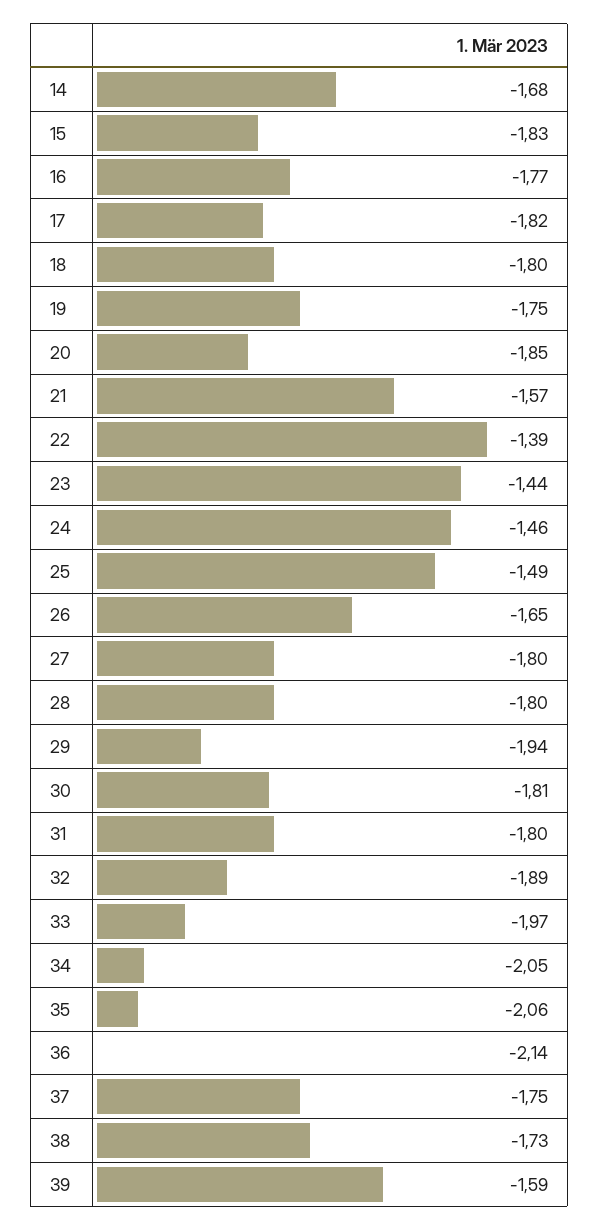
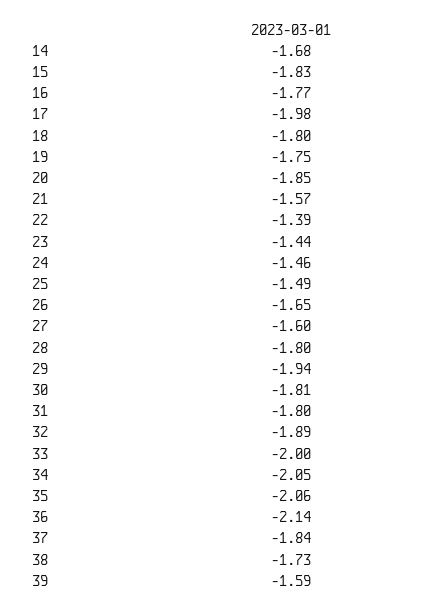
  {
    "14": -1.68,
    "15": -1.83,
    "16": -1.77,
-   "17": -1.82,
+   "17": -1.98,
    "18": -1.8,
    "19": -1.75,
    "20": -1.85,
    "21": -1.57,
    "22": -1.39,
    "23": -1.44,
    "24": -1.46,
    "25": -1.49,
    "26": -1.65,
-   "27": -1.8,
+   "27": -1.6,
    "28": -1.8,
    "29": -1.94,
    "30": -1.81,
    "31": -1.8,
    "32": -1.89,
-   "33": -1.97,
+   "33": -2,
    "34": -2.05,
    "35": -2.06,
    "36": -2.14,
-   "37": -1.75,
+   "37": -1.84,
    "38": -1.73,
    "39": -1.59
  }

